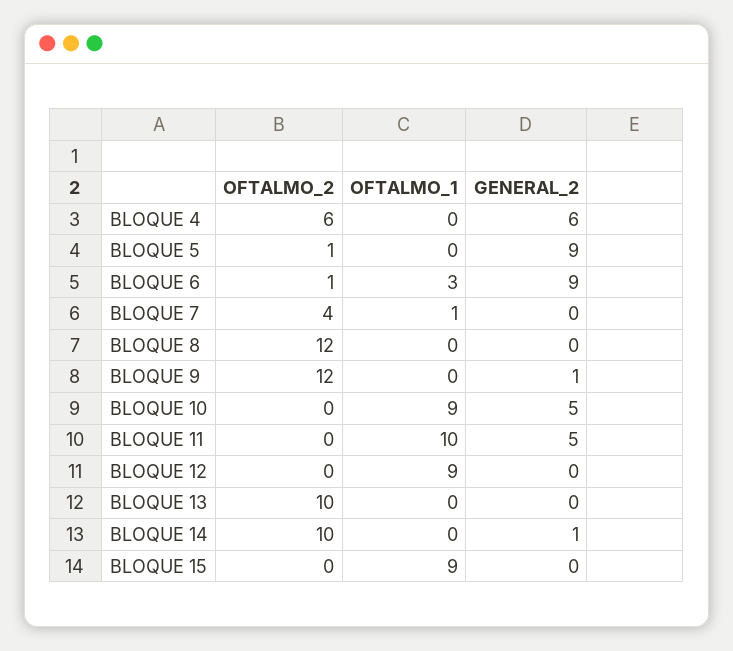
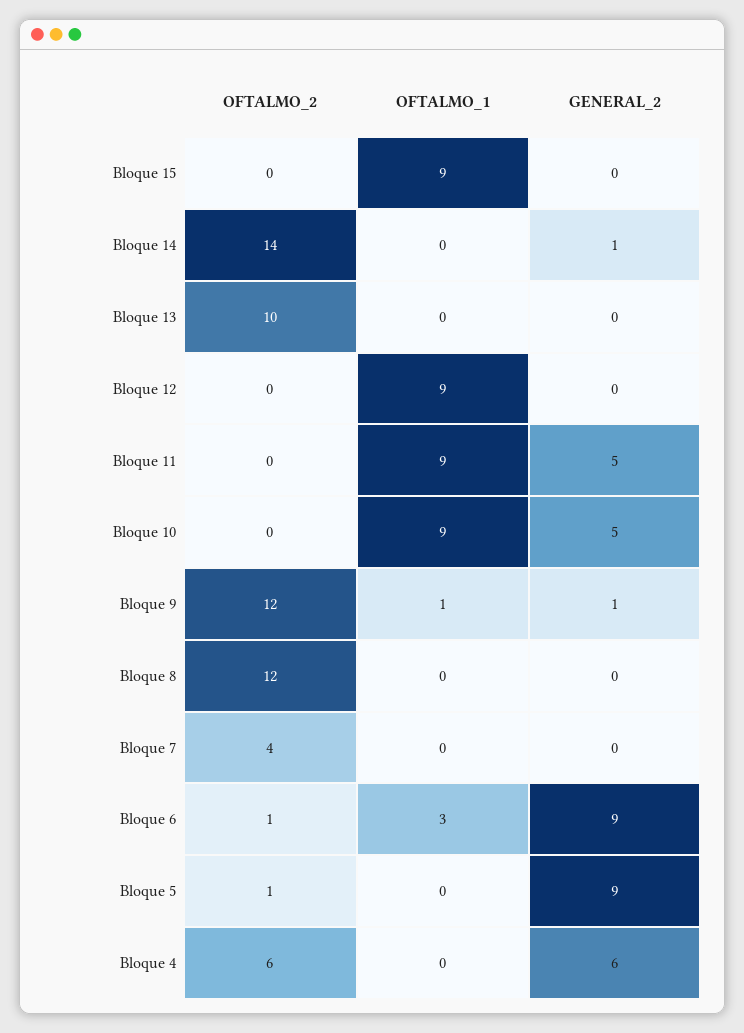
  {
    "OFTALMO_2": {
      "BLOQUE 4": 6,
      "BLOQUE 5": 1,
      "BLOQUE 6": 1,
      "BLOQUE 7": 4,
      "BLOQUE 8": 12,
      "BLOQUE 9": 12,
      "BLOQUE 10": 0,
      "BLOQUE 11": 0,
      "BLOQUE 12": 0,
      "BLOQUE 13": 10,
-     "BLOQUE 14": 10,
+     "BLOQUE 14": 14,
      "BLOQUE 15": 0
    },
    "OFTALMO_1": {
      "BLOQUE 4": 0,
      "BLOQUE 5": 0,
      "BLOQUE 6": 3,
-     "BLOQUE 7": 1,
+     "BLOQUE 7": 0,
      "BLOQUE 8": 0,
-     "BLOQUE 9": 0,
+     "BLOQUE 9": 1,
      "BLOQUE 10": 9,
-     "BLOQUE 11": 10,
+     "BLOQUE 11": 9,
      "BLOQUE 12": 9,
      "BLOQUE 13": 0,
      "BLOQUE 14": 0,
      "BLOQUE 15": 9
    },
    "GENERAL_2": {
      "BLOQUE 4": 6,
      "BLOQUE 5": 9,
      "BLOQUE 6": 9,
      "BLOQUE 7": 0,
      "BLOQUE 8": 0,
      "BLOQUE 9": 1,
      "BLOQUE 10": 5,
      "BLOQUE 11": 5,
      "BLOQUE 12": 0,
      "BLOQUE 13": 0,
      "BLOQUE 14": 1,
      "BLOQUE 15": 0
    }
  }

